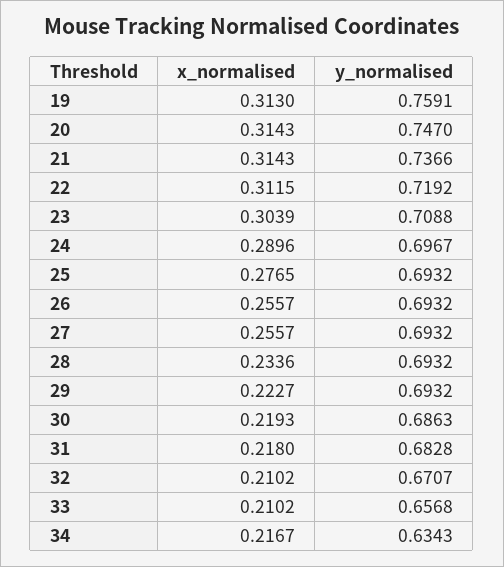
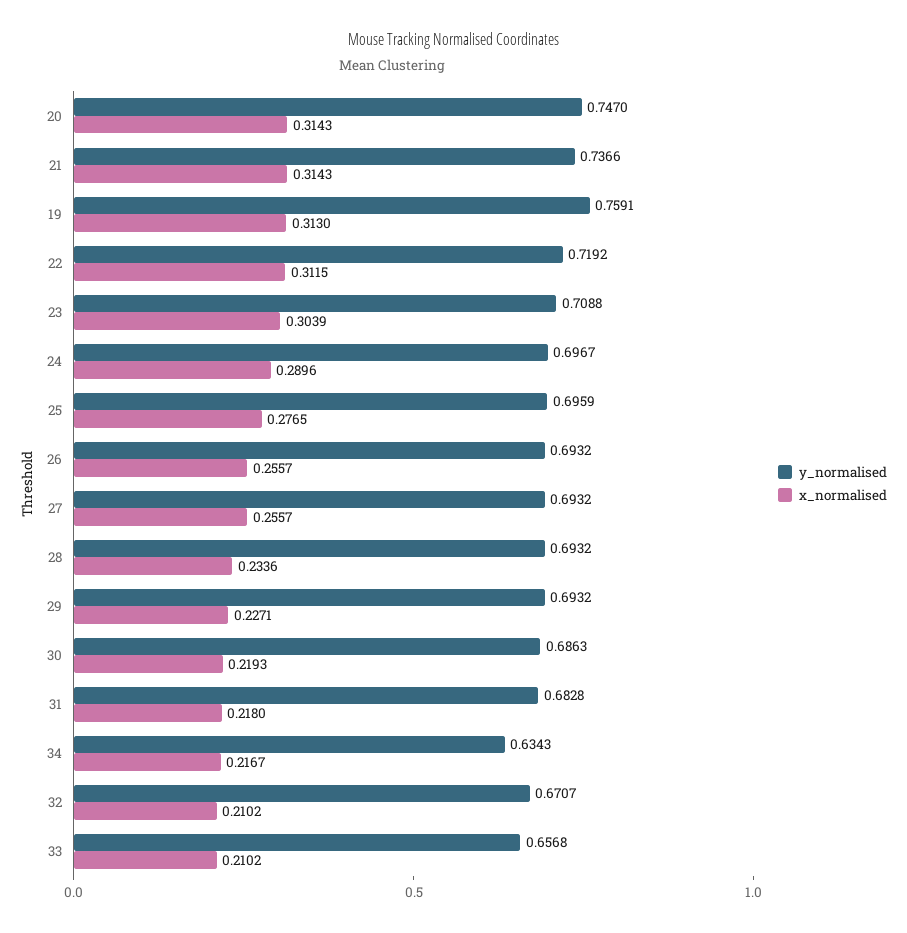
  {
    "x_normalised": {
      "19": 0.313,
      "20": 0.3143,
      "21": 0.3143,
      "22": 0.3115,
      "23": 0.3039,
      "24": 0.2896,
      "25": 0.2765,
      "26": 0.2557,
      "27": 0.2557,
      "28": 0.2336,
-     "29": 0.2227,
+     "29": 0.2271,
      "30": 0.2193,
      "31": 0.218,
      "32": 0.2102,
      "33": 0.2102,
      "34": 0.2167
    },
    "y_normalised": {
      "19": 0.7591,
      "20": 0.747,
      "21": 0.7366,
      "22": 0.7192,
      "23": 0.7088,
      "24": 0.6967,
-     "25": 0.6932,
+     "25": 0.6959,
      "26": 0.6932,
      "27": 0.6932,
      "28": 0.6932,
      "29": 0.6932,
      "30": 0.6863,
      "31": 0.6828,
      "32": 0.6707,
      "33": 0.6568,
      "34": 0.6343
    }
  }

